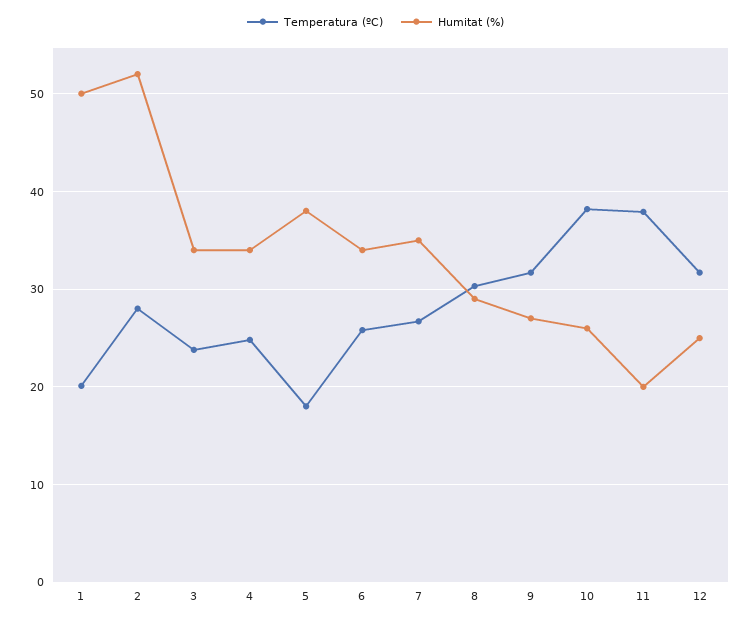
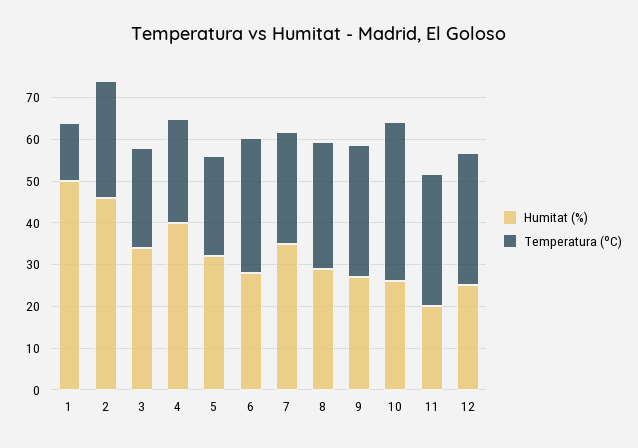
  {
    "Temperatura (ºC)": {
-     "1": 20,
+     "1": 14,
      "2": 28,
      "3": 24,
      "4": 25,
-     "5": 18,
+     "5": 24,
-     "6": 26,
+     "6": 32,
      "7": 27,
      "8": 30,
      "9": 32,
      "10": 38,
-     "11": 38,
+     "11": 32,
      "12": 32
    },
    "Humitat (%)": {
      "1": 50,
-     "2": 52,
+     "2": 46,
      "3": 34,
-     "4": 34,
+     "4": 40,
-     "5": 38,
+     "5": 32,
-     "6": 34,
+     "6": 28,
      "7": 35,
      "8": 29,
      "9": 27,
      "10": 26,
      "11": 20,
      "12": 25
    }
  }

